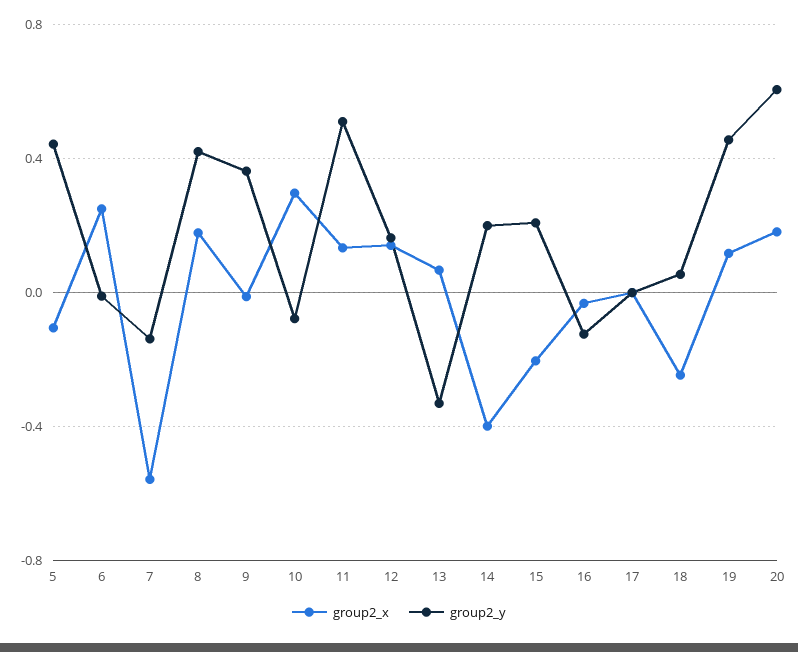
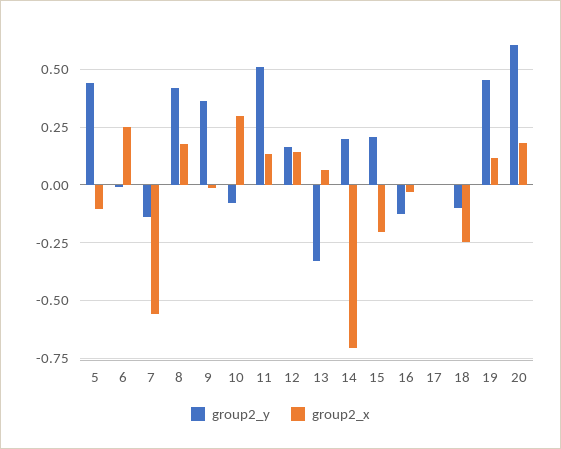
  {
    "group2_x": {
      "5": -0.1,
      "6": 0.25,
      "7": -0.55,
      "8": 0.2,
      "9": 0,
      "10": 0.3,
      "11": 0.15,
      "12": 0.15,
      "13": 0.05,
-     "14": -0.4,
+     "14": -0.7,
      "15": -0.2,
      "16": -0.05,
      "17": 0,
      "18": -0.25,
      "19": 0.1,
      "20": 0.2
    },
    "group2_y": {
      "5": 0.45,
      "6": 0,
      "7": -0.15,
      "8": 0.4,
      "9": 0.35,
      "10": -0.1,
      "11": 0.5,
      "12": 0.15,
      "13": -0.35,
      "14": 0.2,
      "15": 0.2,
      "16": -0.1,
      "17": 0,
-     "18": 0.05,
+     "18": -0.1,
      "19": 0.45,
      "20": 0.6
    }
  }

